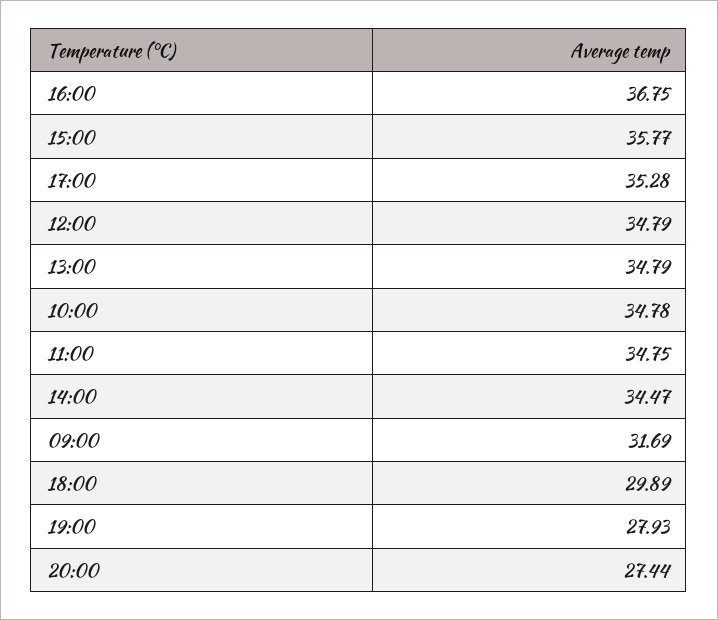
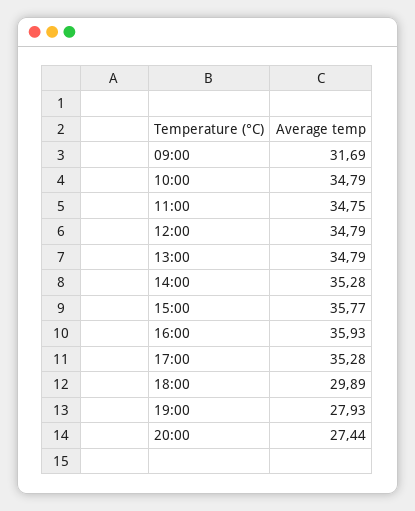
  {
-   "16:00": 36.75,
+   "16:00": 35.93,
    "15:00": 35.77,
    "17:00": 35.28,
    "12:00": 34.79,
    "13:00": 34.79,
-   "10:00": 34.78,
+   "10:00": 34.79,
    "11:00": 34.75,
-   "14:00": 34.47,
+   "14:00": 35.28,
    "09:00": 31.69,
    "18:00": 29.89,
    "19:00": 27.93,
    "20:00": 27.44
  }

